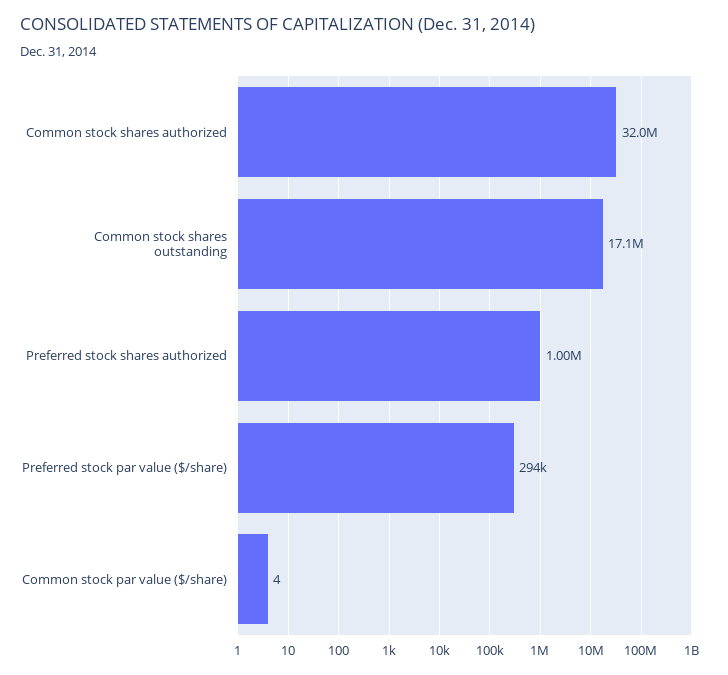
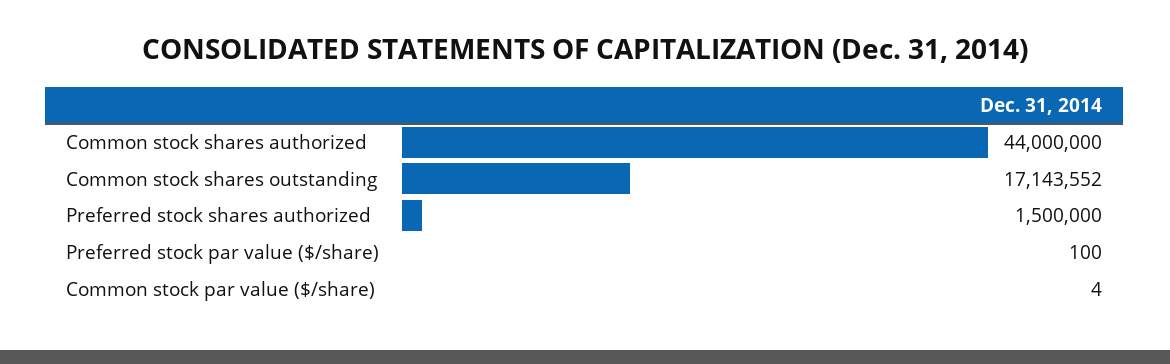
  {
-   "Common stock shares authorized": 32000000,
+   "Common stock shares authorized": 44000000,
    "Common stock shares outstanding": 17143552,
-   "Preferred stock shares authorized": 1000000,
+   "Preferred stock shares authorized": 1500000,
-   "Preferred stock par value ($/share)": 294000,
+   "Preferred stock par value ($/share)": 100,
    "Common stock par value ($/share)": 4
  }

